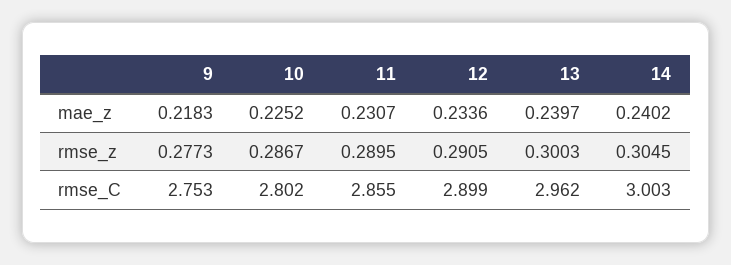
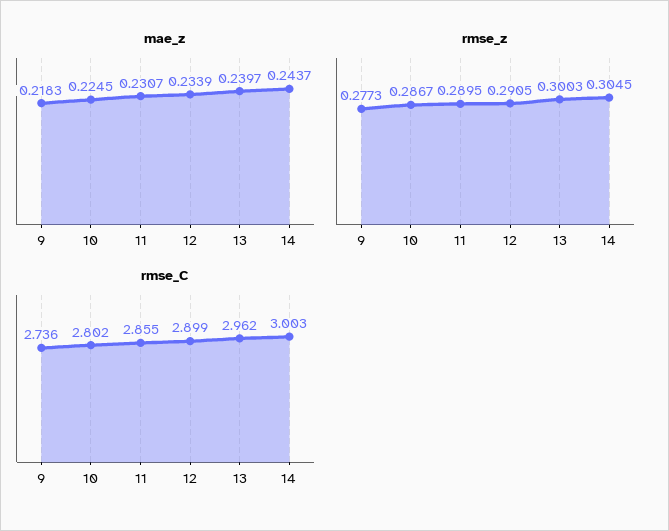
  {
    "mae_z": {
      "9": 0.2183,
-     "10": 0.2252,
+     "10": 0.2245,
      "11": 0.2307,
-     "12": 0.2336,
+     "12": 0.2339,
      "13": 0.2397,
-     "14": 0.2402
+     "14": 0.2437
    },
    "rmse_z": {
      "9": 0.2773,
      "10": 0.2867,
      "11": 0.2895,
      "12": 0.2905,
      "13": 0.3003,
      "14": 0.3045
    },
    "rmse_C": {
-     "9": 2.753,
+     "9": 2.736,
      "10": 2.802,
      "11": 2.855,
      "12": 2.899,
      "13": 2.962,
      "14": 3.003
    }
  }

